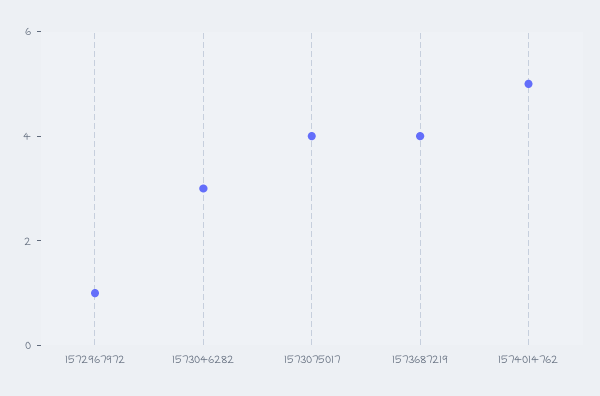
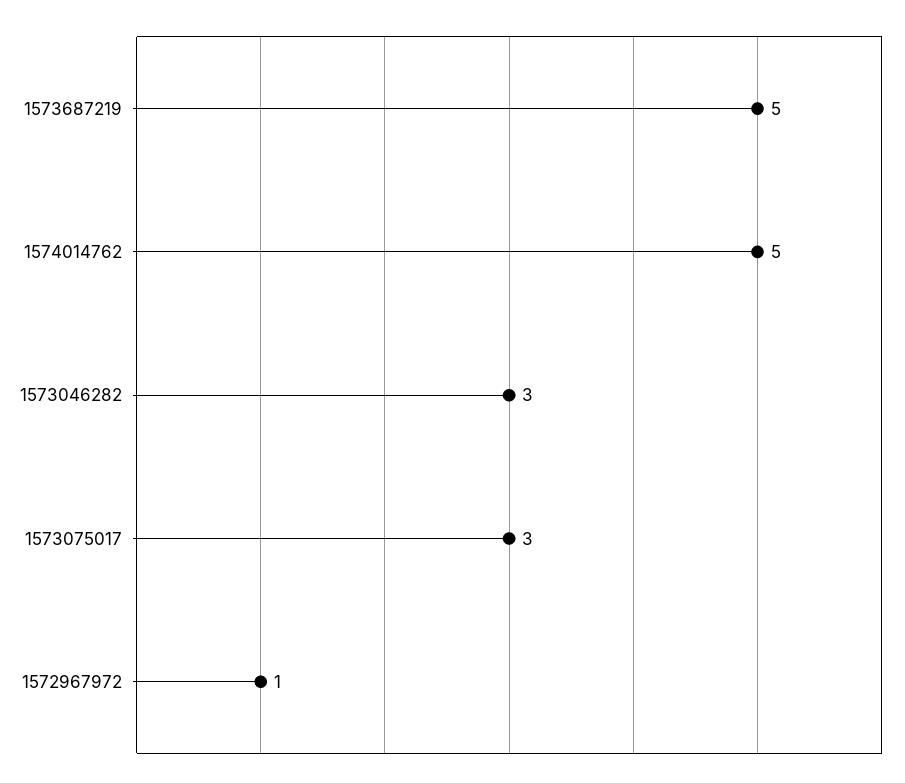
  {
    "1572967972": 1,
    "1573046282": 3,
-   "1573075017": 4,
+   "1573075017": 3,
-   "1573687219": 4,
+   "1573687219": 5,
    "1574014762": 5
  }

